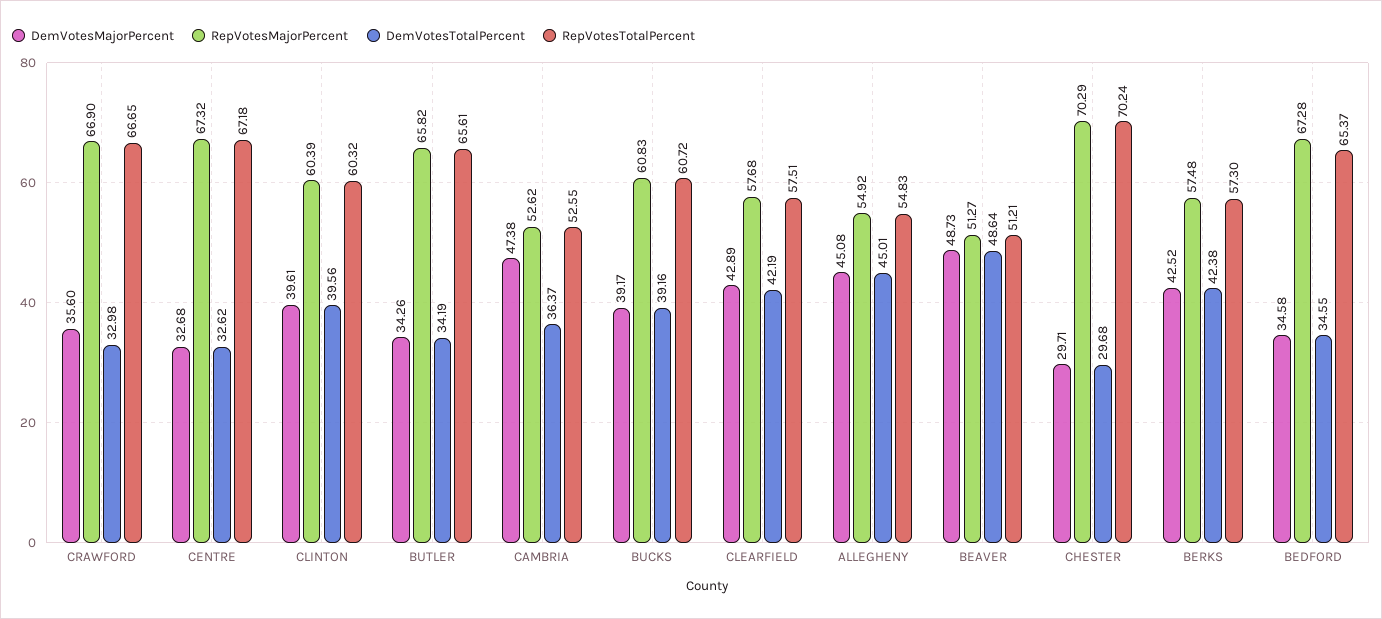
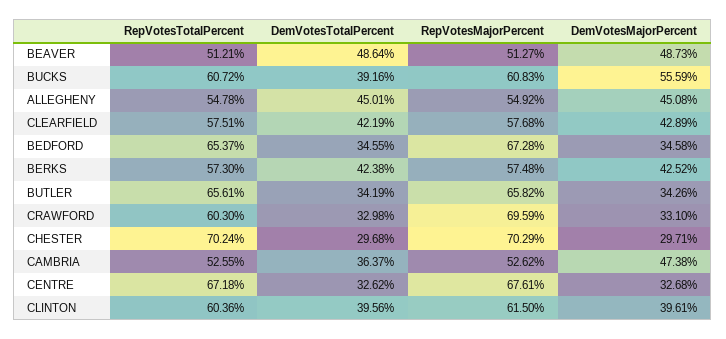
  {
    "DemVotesMajorPercent": {
-     "CRAWFORD": 35.6,
+     "CRAWFORD": 33.1,
      "CENTRE": 32.68,
      "CLINTON": 39.61,
      "BUTLER": 34.26,
      "CAMBRIA": 47.38,
-     "BUCKS": 39.17,
+     "BUCKS": 55.59,
      "CLEARFIELD": 42.89,
      "ALLEGHENY": 45.08,
      "BEAVER": 48.73,
      "CHESTER": 29.71,
      "BERKS": 42.52,
      "BEDFORD": 34.58
    },
    "RepVotesMajorPercent": {
-     "CRAWFORD": 66.9,
+     "CRAWFORD": 69.59,
-     "CENTRE": 67.32,
+     "CENTRE": 67.61,
-     "CLINTON": 60.39,
+     "CLINTON": 61.5,
      "BUTLER": 65.82,
      "CAMBRIA": 52.62,
      "BUCKS": 60.83,
      "CLEARFIELD": 57.68,
      "ALLEGHENY": 54.92,
      "BEAVER": 51.27,
      "CHESTER": 70.29,
      "BERKS": 57.48,
      "BEDFORD": 67.28
    },
    "DemVotesTotalPercent": {
      "CRAWFORD": 32.98,
      "CENTRE": 32.62,
      "CLINTON": 39.56,
      "BUTLER": 34.19,
      "CAMBRIA": 36.37,
      "BUCKS": 39.16,
      "CLEARFIELD": 42.19,
      "ALLEGHENY": 45.01,
      "BEAVER": 48.64,
      "CHESTER": 29.68,
      "BERKS": 42.38,
      "BEDFORD": 34.55
    },
    "RepVotesTotalPercent": {
-     "CRAWFORD": 66.65,
+     "CRAWFORD": 60.3,
      "CENTRE": 67.18,
-     "CLINTON": 60.32,
+     "CLINTON": 60.36,
      "BUTLER": 65.61,
      "CAMBRIA": 52.55,
      "BUCKS": 60.72,
      "CLEARFIELD": 57.51,
-     "ALLEGHENY": 54.83,
+     "ALLEGHENY": 54.78,
      "BEAVER": 51.21,
      "CHESTER": 70.24,
      "BERKS": 57.3,
      "BEDFORD": 65.37
    }
  }

